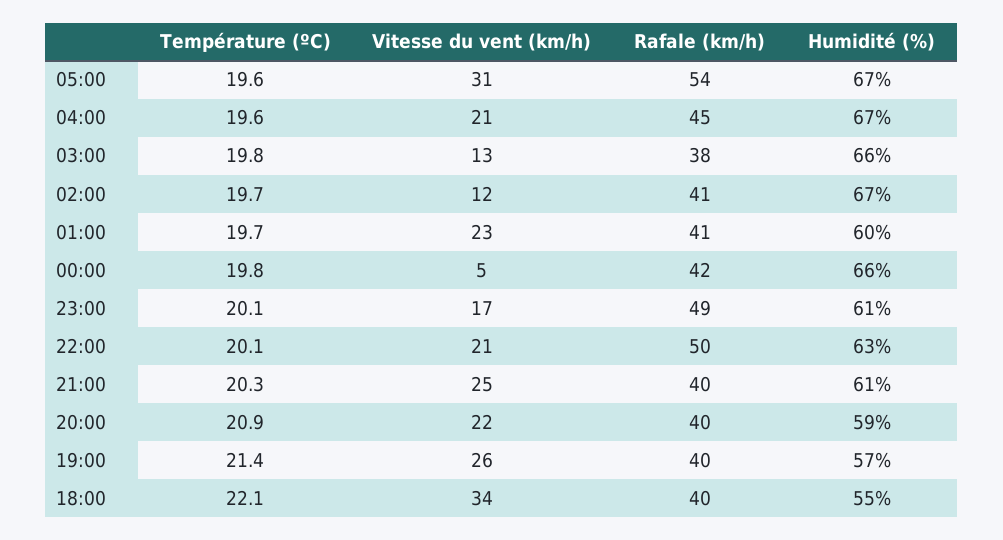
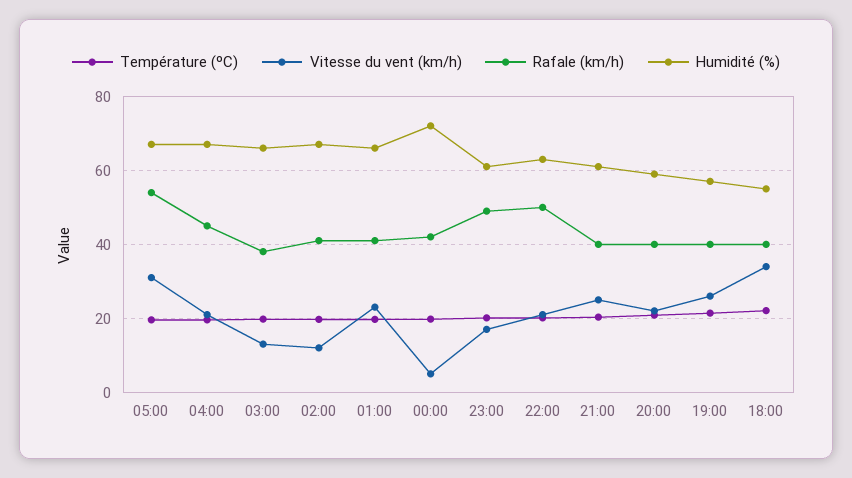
  {
    "Température (ºC)": {
      "05:00": 19.6,
      "04:00": 19.6,
      "03:00": 19.8,
      "02:00": 19.7,
      "01:00": 19.7,
      "00:00": 19.8,
      "23:00": 20.1,
      "22:00": 20.1,
      "21:00": 20.3,
      "20:00": 20.9,
      "19:00": 21.4,
      "18:00": 22.1
    },
    "Vitesse du vent (km/h)": {
      "05:00": 31,
      "04:00": 21,
      "03:00": 13,
      "02:00": 12,
      "01:00": 23,
      "00:00": 5,
      "23:00": 17,
      "22:00": 21,
      "21:00": 25,
      "20:00": 22,
      "19:00": 26,
      "18:00": 34
    },
    "Rafale (km/h)": {
      "05:00": 54,
      "04:00": 45,
      "03:00": 38,
      "02:00": 41,
      "01:00": 41,
      "00:00": 42,
      "23:00": 49,
      "22:00": 50,
      "21:00": 40,
      "20:00": 40,
      "19:00": 40,
      "18:00": 40
    },
    "Humidité (%)": {
      "05:00": 67,
      "04:00": 67,
      "03:00": 66,
      "02:00": 67,
-     "01:00": 60,
+     "01:00": 66,
-     "00:00": 66,
+     "00:00": 72,
      "23:00": 61,
      "22:00": 63,
      "21:00": 61,
      "20:00": 59,
      "19:00": 57,
      "18:00": 55
    }
  }

